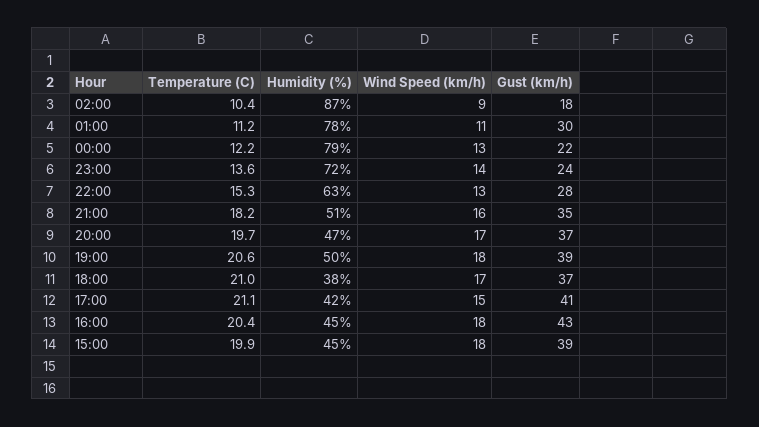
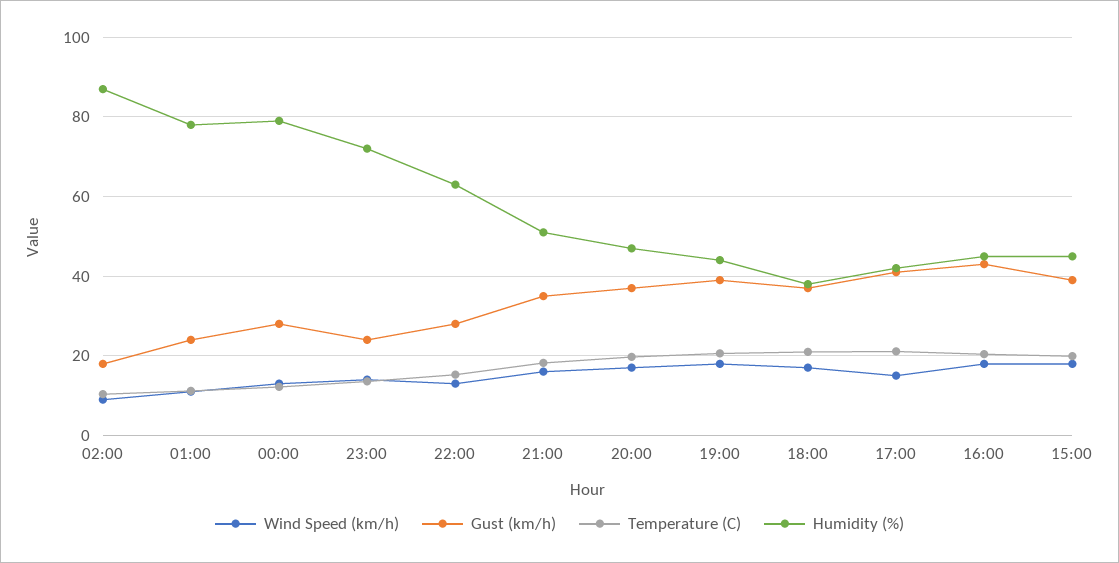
  {
    "Temperature (C)": {
      "02:00": 10.4,
      "01:00": 11.2,
      "00:00": 12.2,
      "23:00": 13.6,
      "22:00": 15.3,
      "21:00": 18.2,
      "20:00": 19.7,
      "19:00": 20.6,
      "18:00": 21,
      "17:00": 21.1,
      "16:00": 20.4,
      "15:00": 19.9
    },
    "Humidity (%)": {
      "02:00": 87,
      "01:00": 78,
      "00:00": 79,
      "23:00": 72,
      "22:00": 63,
      "21:00": 51,
      "20:00": 47,
-     "19:00": 50,
+     "19:00": 44,
      "18:00": 38,
      "17:00": 42,
      "16:00": 45,
      "15:00": 45
    },
    "Wind Speed (km/h)": {
      "02:00": 9,
      "01:00": 11,
      "00:00": 13,
      "23:00": 14,
      "22:00": 13,
      "21:00": 16,
      "20:00": 17,
      "19:00": 18,
      "18:00": 17,
      "17:00": 15,
      "16:00": 18,
      "15:00": 18
    },
    "Gust (km/h)": {
      "02:00": 18,
-     "01:00": 30,
+     "01:00": 24,
-     "00:00": 22,
+     "00:00": 28,
      "23:00": 24,
      "22:00": 28,
      "21:00": 35,
      "20:00": 37,
      "19:00": 39,
      "18:00": 37,
      "17:00": 41,
      "16:00": 43,
      "15:00": 39
    }
  }

